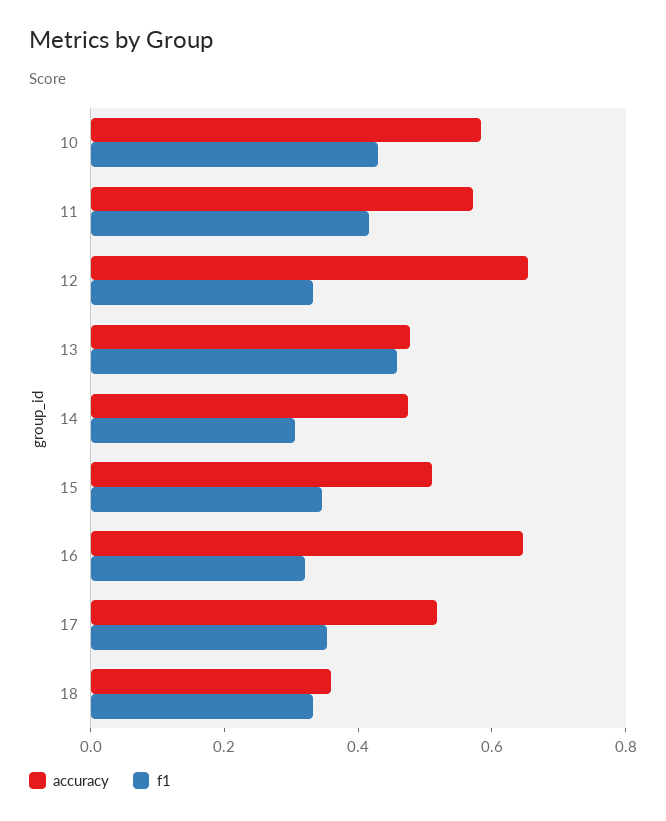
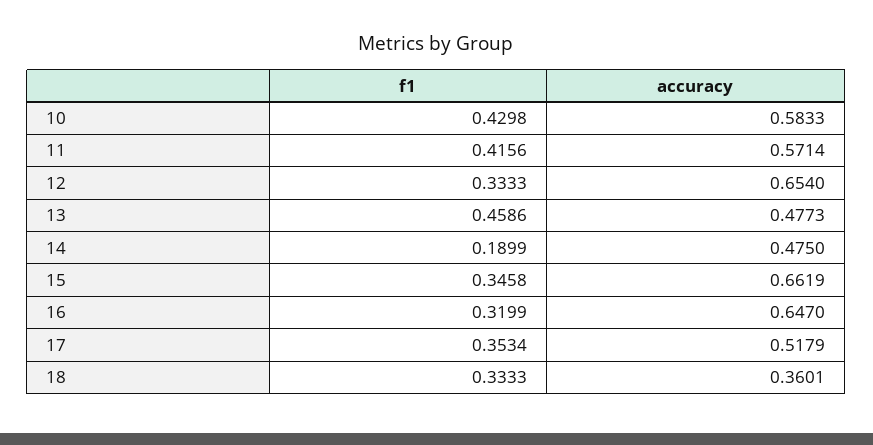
  {
    "accuracy": {
      "10": 0.5833,
      "11": 0.5714,
      "12": 0.654,
      "13": 0.4773,
      "14": 0.475,
-     "15": 0.5,
+     "15": 0.6619,
      "16": 0.647,
      "17": 0.5179,
      "18": 0.3601
    },
    "f1": {
      "10": 0.4298,
      "11": 0.4156,
      "12": 0.3333,
      "13": 0.4586,
-     "14": 0.3,
+     "14": 0.1899,
      "15": 0.3458,
      "16": 0.3199,
      "17": 0.3534,
      "18": 0.3333
    }
  }

